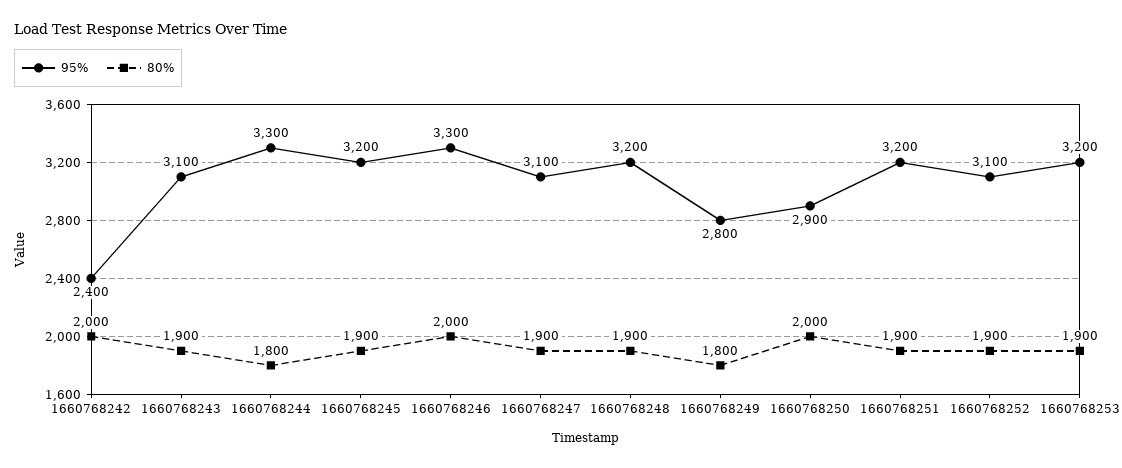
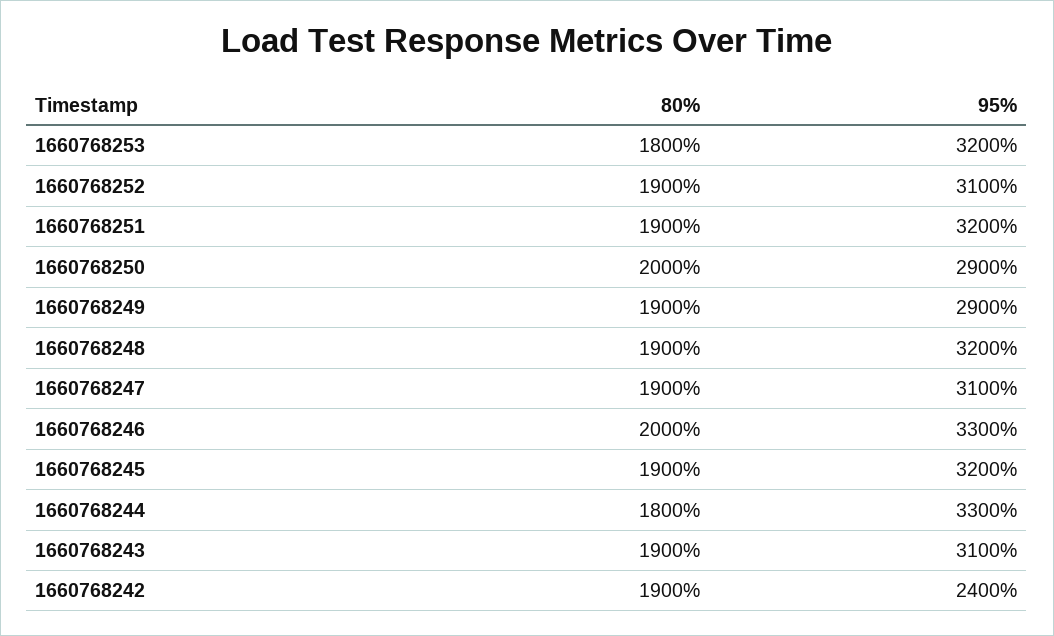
  {
    "95%": {
      "1660768242": 2400,
      "1660768243": 3100,
      "1660768244": 3300,
      "1660768245": 3200,
      "1660768246": 3300,
      "1660768247": 3100,
      "1660768248": 3200,
-     "1660768249": 2800,
+     "1660768249": 2900,
      "1660768250": 2900,
      "1660768251": 3200,
      "1660768252": 3100,
      "1660768253": 3200
    },
    "80%": {
-     "1660768242": 2000,
+     "1660768242": 1900,
      "1660768243": 1900,
      "1660768244": 1800,
      "1660768245": 1900,
      "1660768246": 2000,
      "1660768247": 1900,
      "1660768248": 1900,
-     "1660768249": 1800,
+     "1660768249": 1900,
      "1660768250": 2000,
      "1660768251": 1900,
      "1660768252": 1900,
-     "1660768253": 1900
+     "1660768253": 1800
    }
  }

